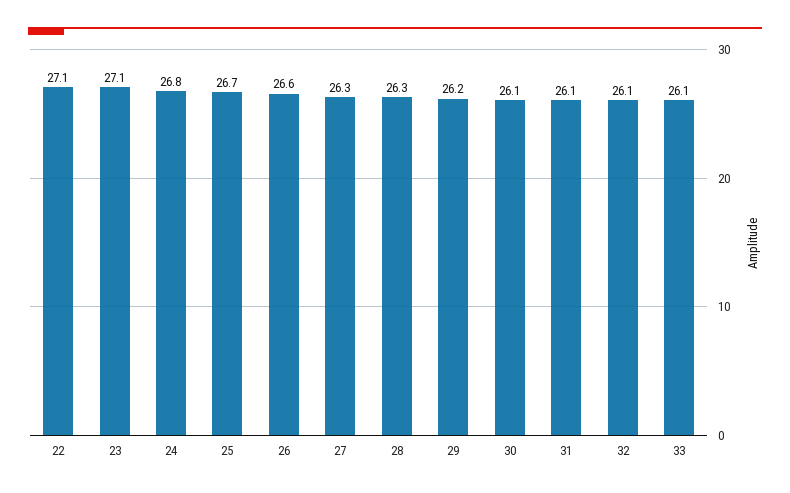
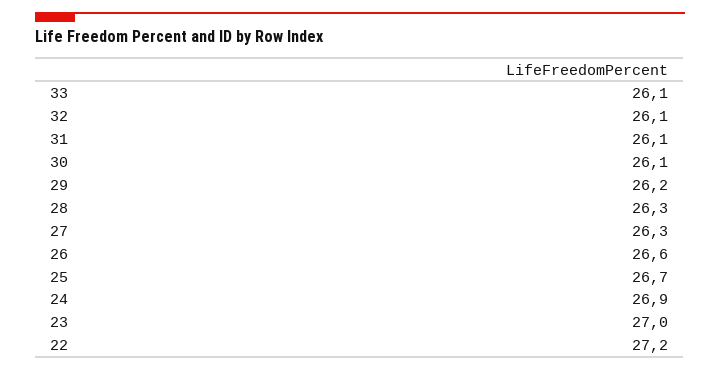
  {
-   "22": 27.1,
+   "22": 27.2,
-   "23": 27.1,
+   "23": 27,
-   "24": 26.8,
+   "24": 26.9,
    "25": 26.7,
    "26": 26.6,
    "27": 26.3,
    "28": 26.3,
    "29": 26.2,
    "30": 26.1,
    "31": 26.1,
    "32": 26.1,
    "33": 26.1
  }

